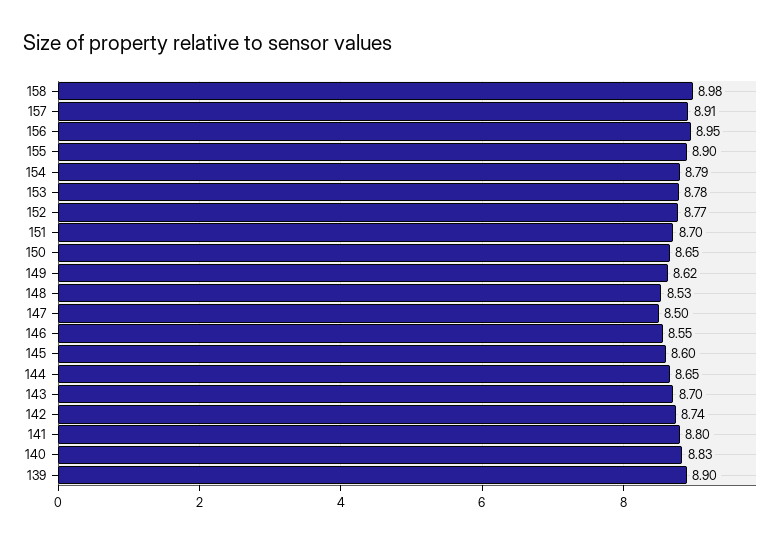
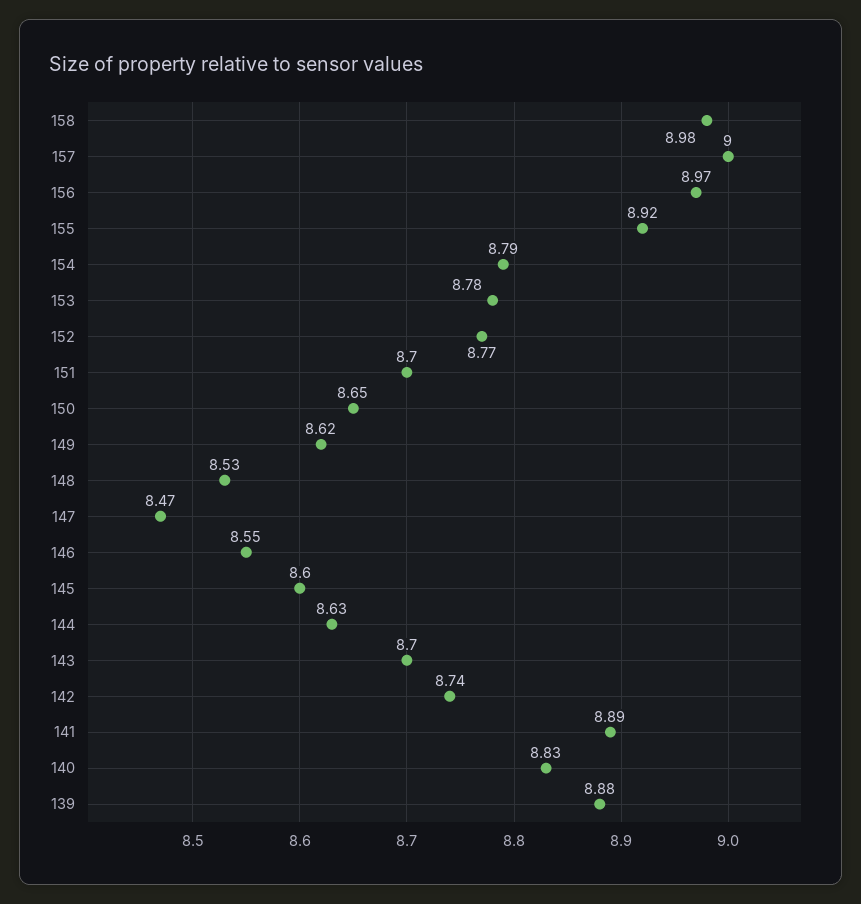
  {
    "158": 8.98,
-   "157": 8.91,
+   "157": 9,
-   "156": 8.95,
+   "156": 8.97,
-   "155": 8.9,
+   "155": 8.92,
    "154": 8.79,
    "153": 8.78,
    "152": 8.77,
    "151": 8.7,
    "150": 8.65,
    "149": 8.62,
    "148": 8.53,
-   "147": 8.5,
+   "147": 8.47,
    "146": 8.55,
    "145": 8.6,
-   "144": 8.65,
+   "144": 8.63,
    "143": 8.7,
    "142": 8.74,
-   "141": 8.8,
+   "141": 8.89,
    "140": 8.83,
-   "139": 8.9
+   "139": 8.88
  }

